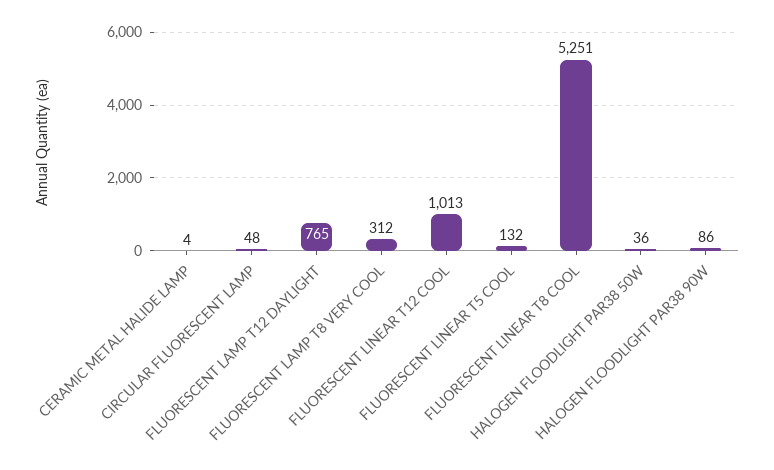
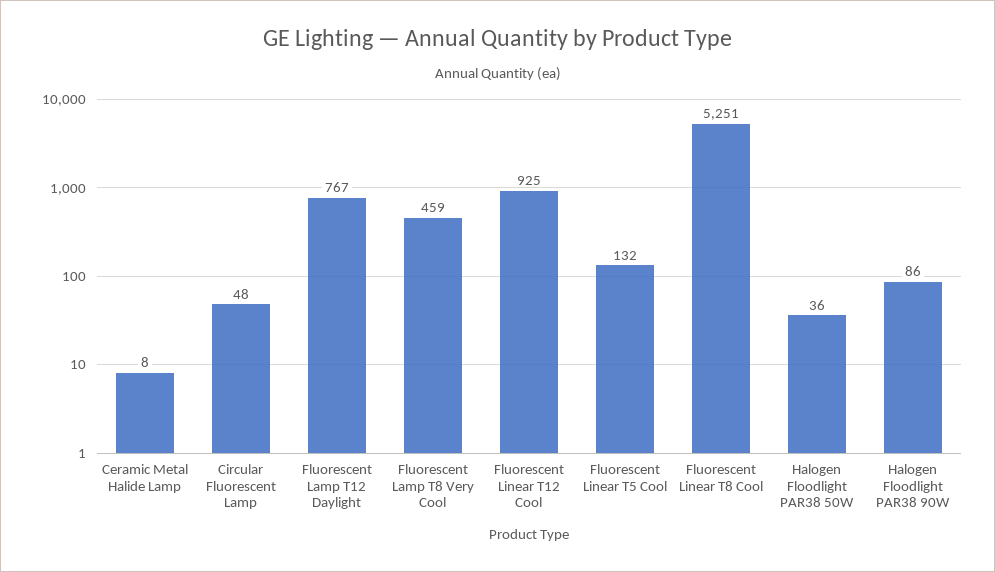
  {
-   "CERAMIC METAL HALIDE LAMP": 4,
+   "CERAMIC METAL HALIDE LAMP": 8,
    "CIRCULAR FLUORESCENT LAMP": 48,
-   "FLUORESCENT LAMP T12 DAYLIGHT": 765,
+   "FLUORESCENT LAMP T12 DAYLIGHT": 767,
-   "FLUORESCENT LAMP T8 VERY COOL": 312,
+   "FLUORESCENT LAMP T8 VERY COOL": 459,
-   "FLUORESCENT LINEAR T12 COOL": 1013,
+   "FLUORESCENT LINEAR T12 COOL": 925,
    "FLUORESCENT LINEAR T5 COOL": 132,
    "FLUORESCENT LINEAR T8 COOL": 5251,
    "HALOGEN FLOODLIGHT PAR38 50W": 36,
    "HALOGEN FLOODLIGHT PAR38 90W": 86
  }

